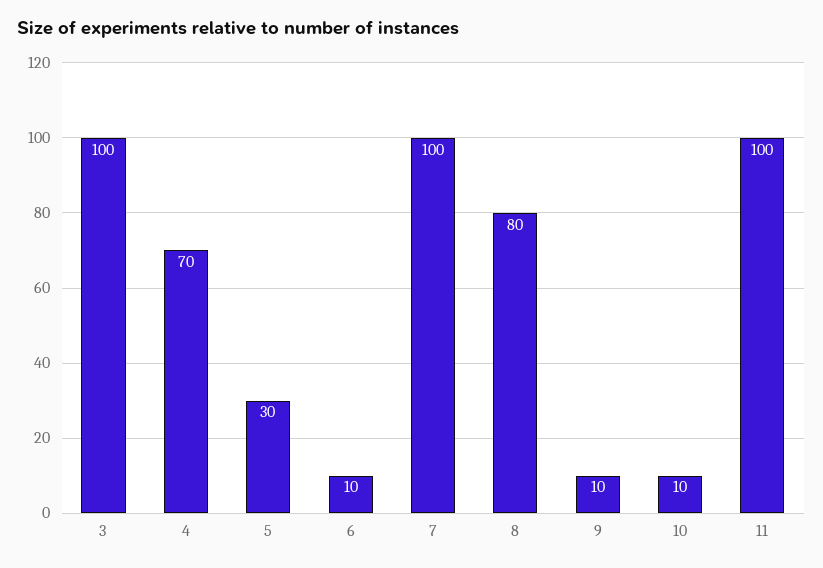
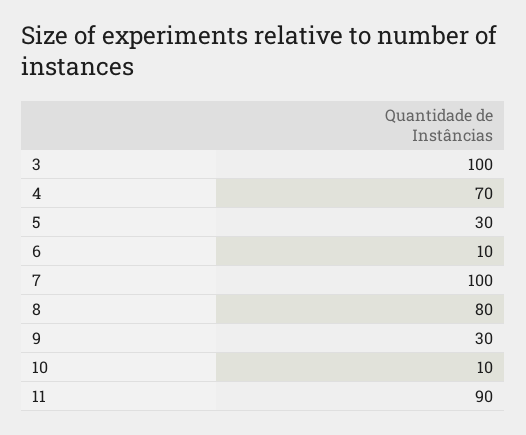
  {
    "3": 100,
    "4": 70,
    "5": 30,
    "6": 10,
    "7": 100,
    "8": 80,
-   "9": 10,
+   "9": 30,
    "10": 10,
-   "11": 100
+   "11": 90
  }

